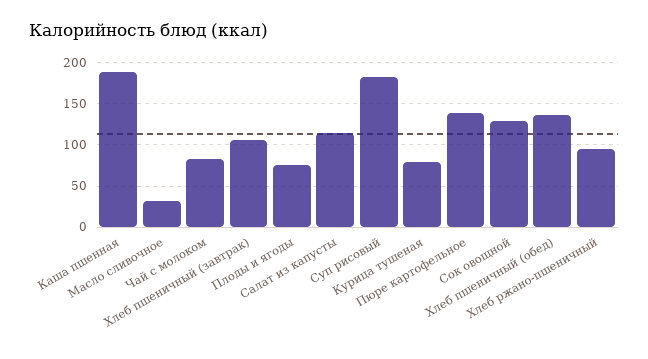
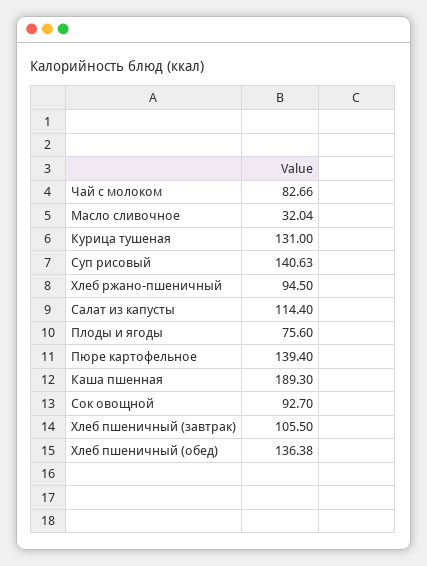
  {
    "Каша пшенная": 189.3,
    "Масло сливочное": 32.04,
    "Чай с молоком": 82.66,
    "Хлеб пшеничный (завтрак)": 105.5,
    "Плоды и ягоды": 75.6,
    "Салат из капусты": 114.4,
-   "Суп рисовый": 180,
+   "Суп рисовый": 140.63,
-   "Курица тушеная": 80,
+   "Курица тушеная": 131,
    "Пюре картофельное": 139.4,
-   "Сок овощной": 130,
+   "Сок овощной": 92.7,
    "Хлеб пшеничный (обед)": 136.38,
    "Хлеб ржано-пшеничный": 94.5
  }

